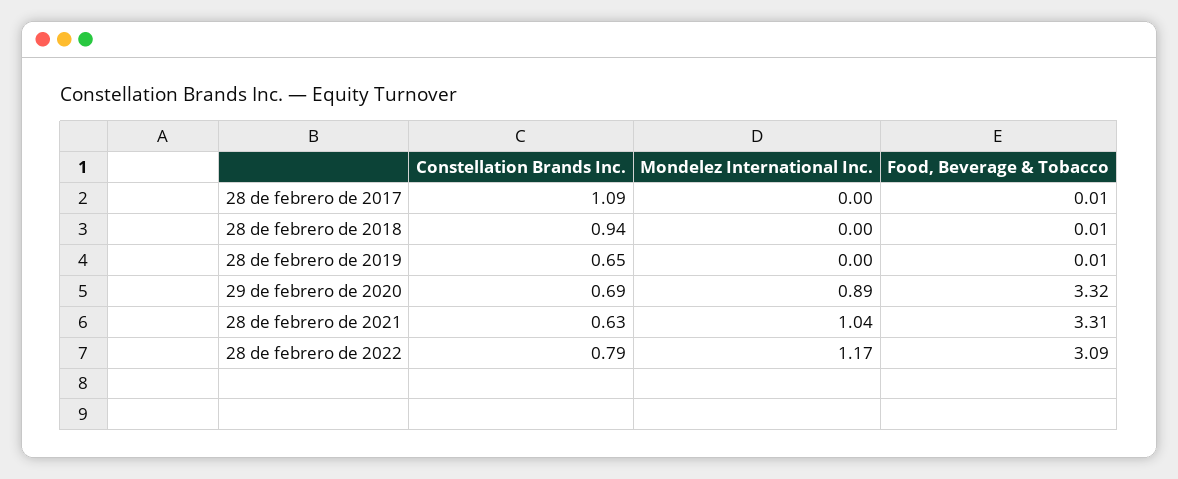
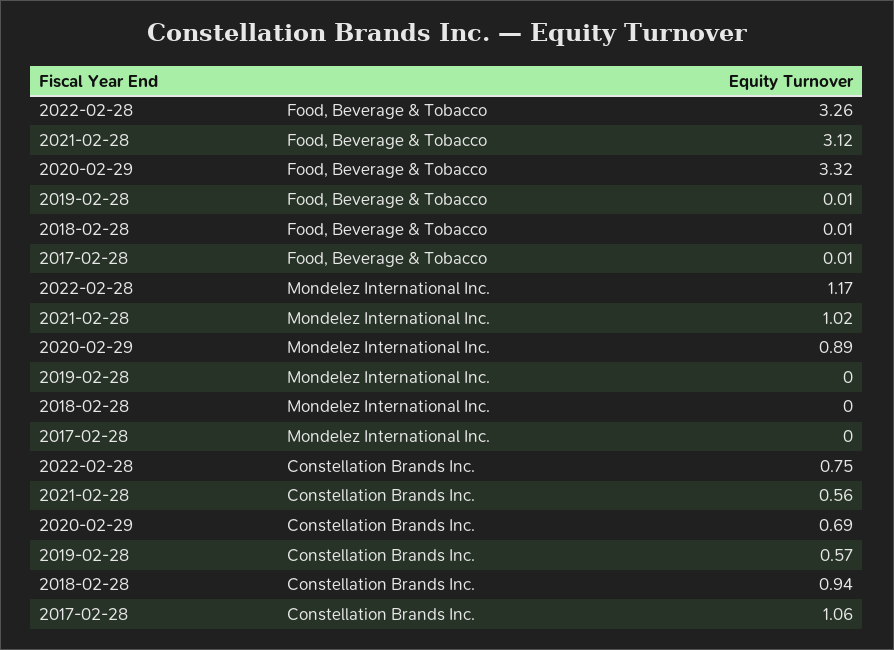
  {
    "Constellation Brands Inc.": {
-     "28 de febrero de 2017": 1.09,
+     "28 de febrero de 2017": 1.06,
      "28 de febrero de 2018": 0.94,
-     "28 de febrero de 2019": 0.65,
+     "28 de febrero de 2019": 0.57,
      "29 de febrero de 2020": 0.69,
-     "28 de febrero de 2021": 0.63,
+     "28 de febrero de 2021": 0.56,
-     "28 de febrero de 2022": 0.79
+     "28 de febrero de 2022": 0.75
    },
    "Mondelez International Inc.": {
      "28 de febrero de 2017": 0,
      "28 de febrero de 2018": 0,
      "28 de febrero de 2019": 0,
      "29 de febrero de 2020": 0.89,
-     "28 de febrero de 2021": 1.04,
+     "28 de febrero de 2021": 1.02,
      "28 de febrero de 2022": 1.17
    },
    "Food, Beverage & Tobacco": {
      "28 de febrero de 2017": 0.01,
      "28 de febrero de 2018": 0.01,
      "28 de febrero de 2019": 0.01,
      "29 de febrero de 2020": 3.32,
-     "28 de febrero de 2021": 3.31,
+     "28 de febrero de 2021": 3.12,
-     "28 de febrero de 2022": 3.09
+     "28 de febrero de 2022": 3.26
    }
  }

